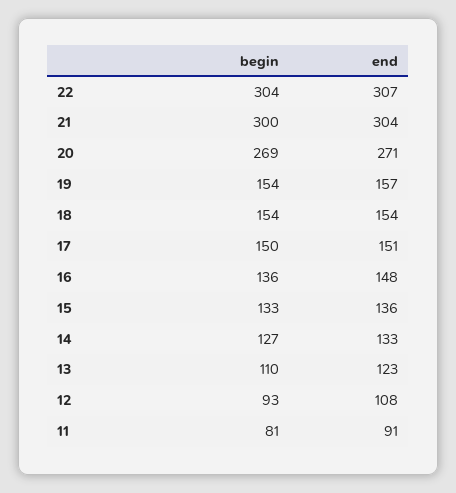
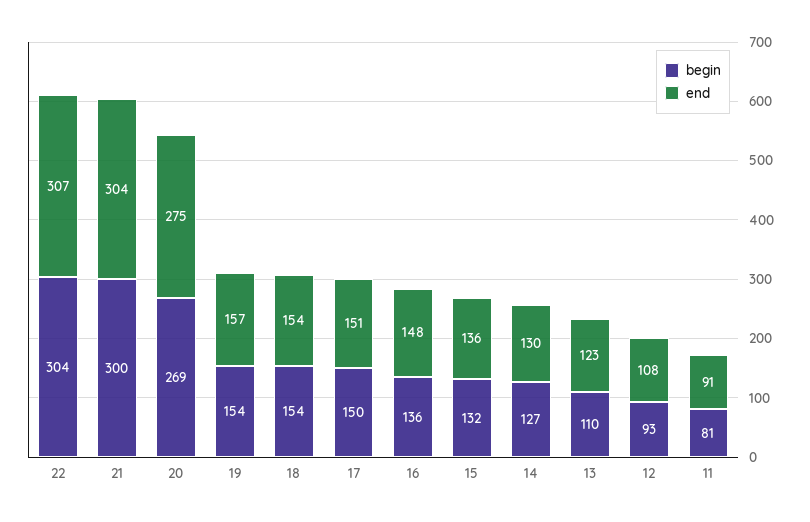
  {
    "begin": {
      "22": 304,
      "21": 300,
      "20": 269,
      "19": 154,
      "18": 154,
      "17": 150,
      "16": 136,
-     "15": 133,
+     "15": 132,
      "14": 127,
      "13": 110,
      "12": 93,
      "11": 81
    },
    "end": {
      "22": 307,
      "21": 304,
-     "20": 271,
+     "20": 275,
      "19": 157,
      "18": 154,
      "17": 151,
      "16": 148,
      "15": 136,
-     "14": 133,
+     "14": 130,
      "13": 123,
      "12": 108,
      "11": 91
    }
  }

